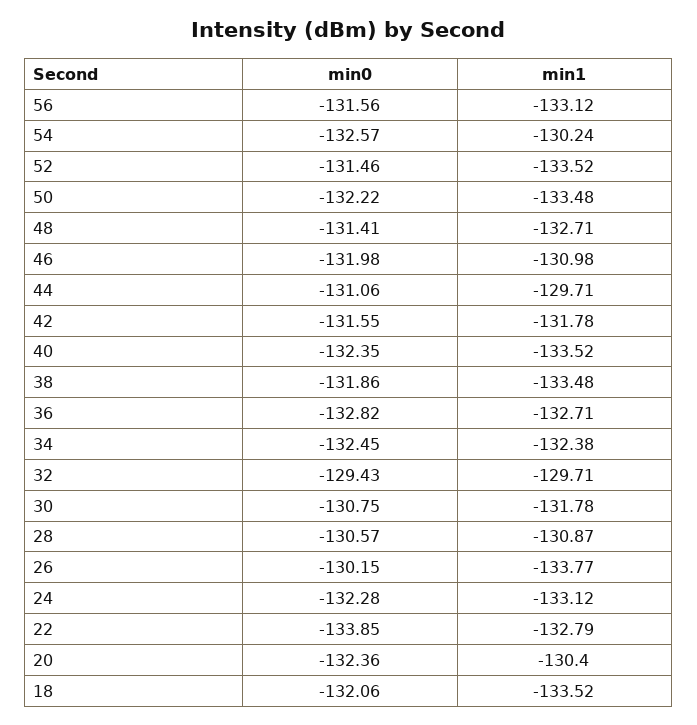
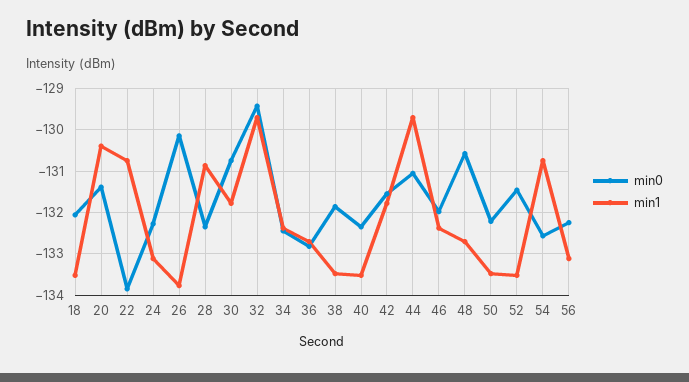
  {
    "min0": {
-     "56": -131.56,
+     "56": -132.2,
      "54": -132.57,
      "52": -131.46,
      "50": -132.22,
-     "48": -131.41,
+     "48": -130.6,
      "46": -131.98,
      "44": -131.06,
      "42": -131.55,
      "40": -132.35,
      "38": -131.86,
      "36": -132.82,
      "34": -132.45,
      "32": -129.43,
      "30": -130.75,
-     "28": -130.57,
+     "28": -132.4,
      "26": -130.15,
      "24": -132.28,
      "22": -133.85,
-     "20": -132.36,
+     "20": -131.4,
      "18": -132.06
    },
    "min1": {
      "56": -133.12,
-     "54": -130.24,
+     "54": -130.8,
      "52": -133.52,
      "50": -133.48,
      "48": -132.71,
-     "46": -130.98,
+     "46": -132.4,
      "44": -129.71,
      "42": -131.78,
      "40": -133.52,
      "38": -133.48,
      "36": -132.71,
      "34": -132.38,
      "32": -129.71,
      "30": -131.78,
      "28": -130.87,
      "26": -133.77,
      "24": -133.12,
-     "22": -132.79,
+     "22": -130.8,
      "20": -130.4,
      "18": -133.52
    }
  }

